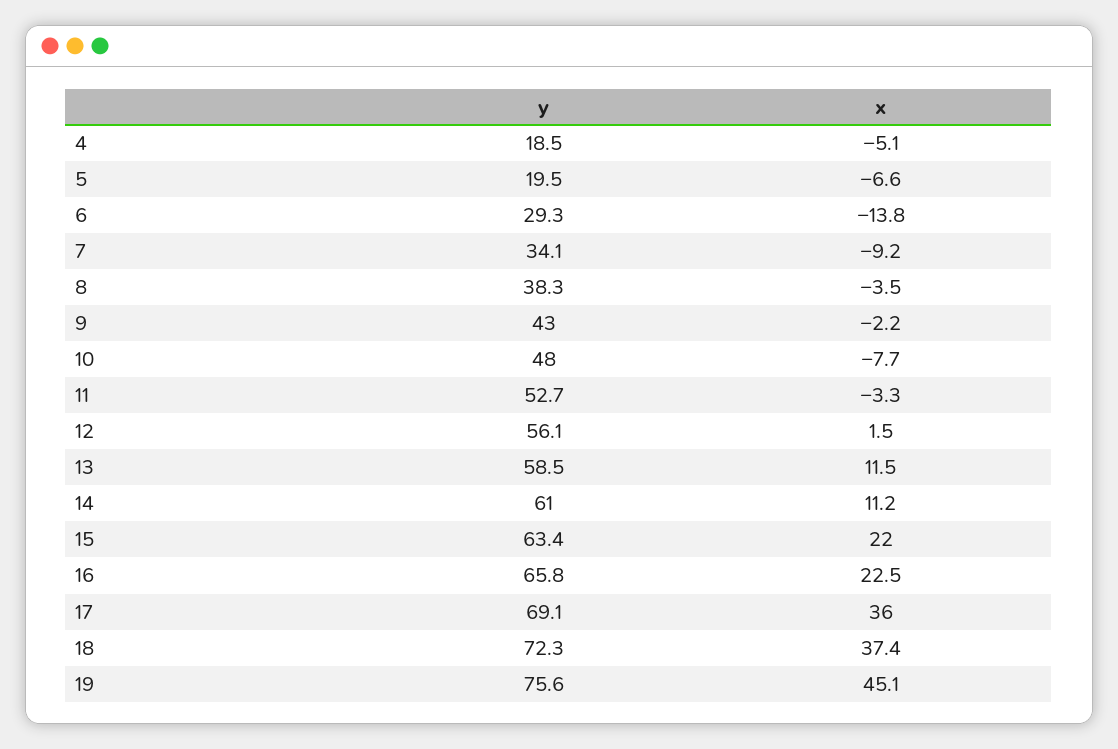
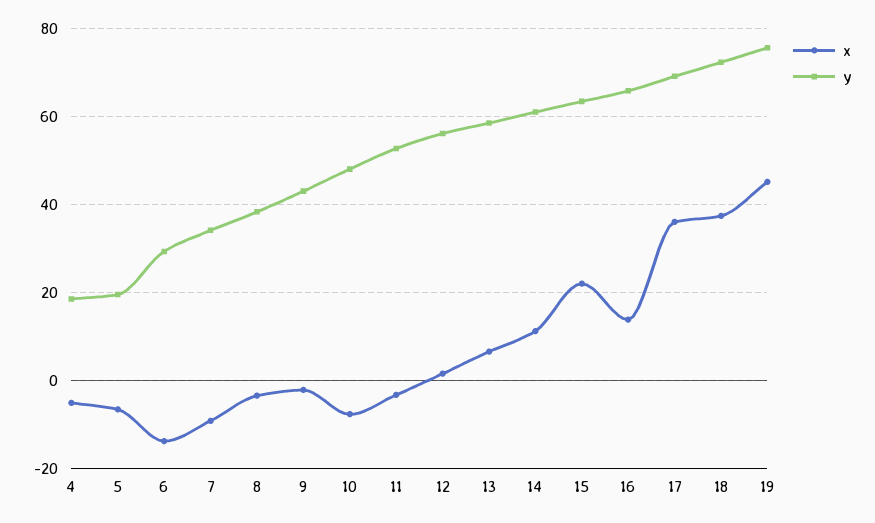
  {
    "y": {
      "4": 18.5,
      "5": 19.5,
      "6": 29.3,
      "7": 34.1,
      "8": 38.3,
      "9": 43,
      "10": 48,
      "11": 52.7,
      "12": 56.1,
      "13": 58.5,
      "14": 61,
      "15": 63.4,
      "16": 65.8,
      "17": 69.1,
      "18": 72.3,
      "19": 75.6
    },
    "x": {
      "4": -5.1,
      "5": -6.6,
      "6": -13.8,
      "7": -9.2,
      "8": -3.5,
      "9": -2.2,
      "10": -7.7,
      "11": -3.3,
      "12": 1.5,
-     "13": 11.5,
+     "13": 6,
      "14": 11.2,
      "15": 22,
-     "16": 22.5,
+     "16": 14,
      "17": 36,
      "18": 37.4,
      "19": 45.1
    }
  }

